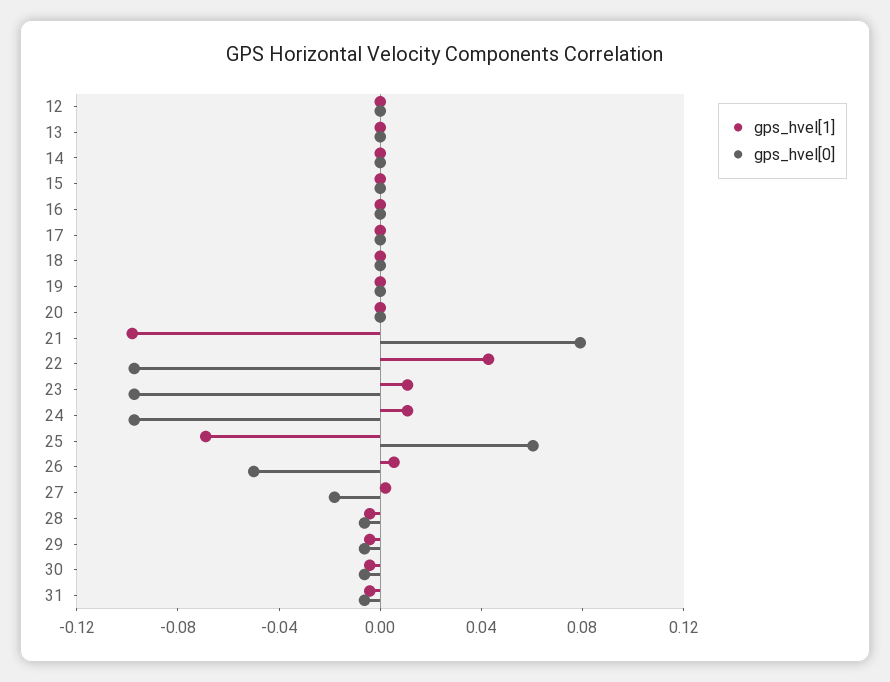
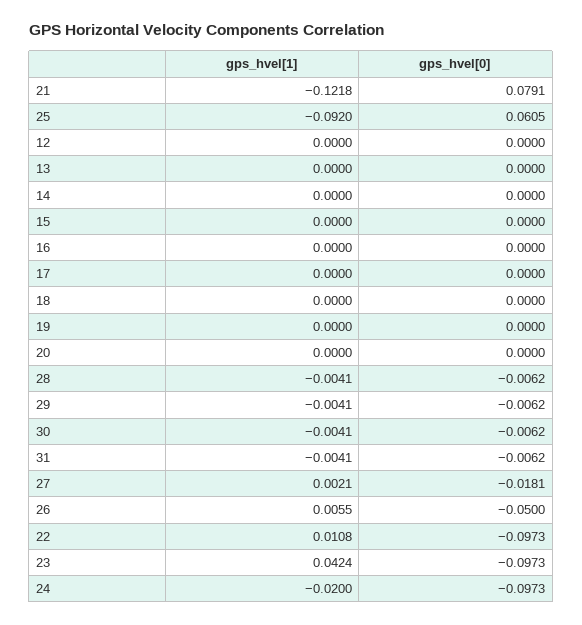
  {
    "gps_hvel[1]": {
      "12": 0,
      "13": 0,
      "14": 0,
      "15": 0,
      "16": 0,
      "17": 0,
      "18": 0,
      "19": 0,
      "20": 0,
-     "21": -0.1,
+     "21": -0.1218,
-     "22": 0.04,
+     "22": 0.0108,
-     "23": 0.01,
+     "23": 0.0424,
-     "24": 0.01,
+     "24": -0.02,
-     "25": -0.07,
+     "25": -0.092,
      "26": 0.0055,
      "27": 0.0021,
      "28": -0.0041,
      "29": -0.0041,
      "30": -0.0041,
      "31": -0.0041
    },
    "gps_hvel[0]": {
      "12": 0,
      "13": 0,
      "14": 0,
      "15": 0,
      "16": 0,
      "17": 0,
      "18": 0,
      "19": 0,
      "20": 0,
      "21": 0.0791,
      "22": -0.0973,
      "23": -0.0973,
      "24": -0.0973,
      "25": 0.0605,
      "26": -0.05,
      "27": -0.0181,
      "28": -0.0062,
      "29": -0.0062,
      "30": -0.0062,
      "31": -0.0062
    }
  }

